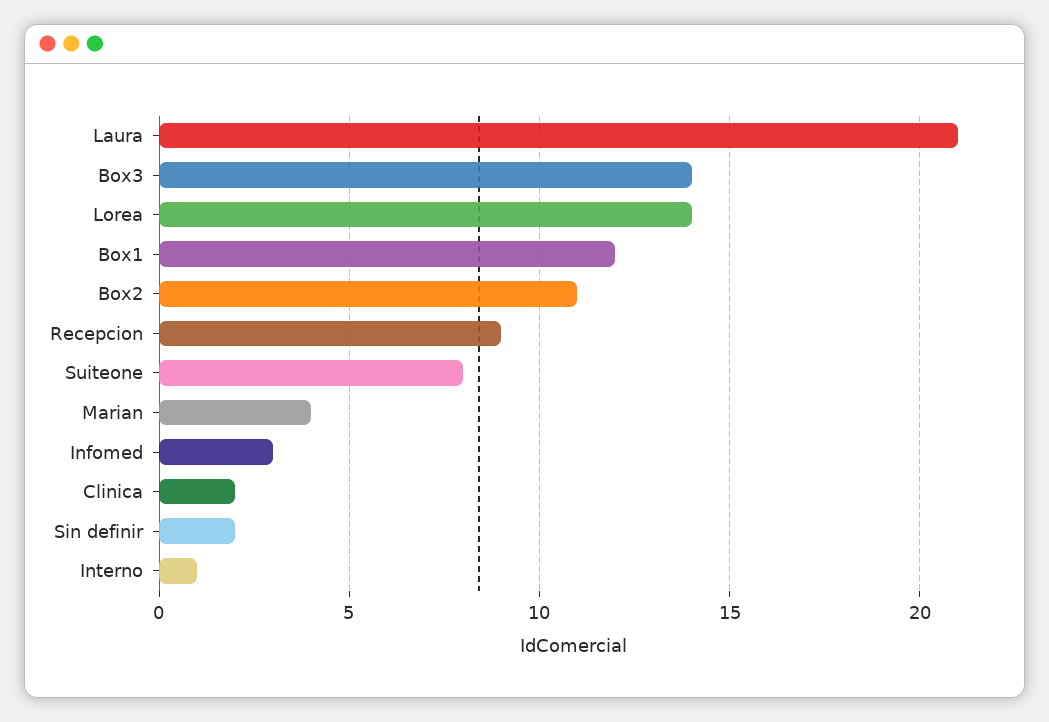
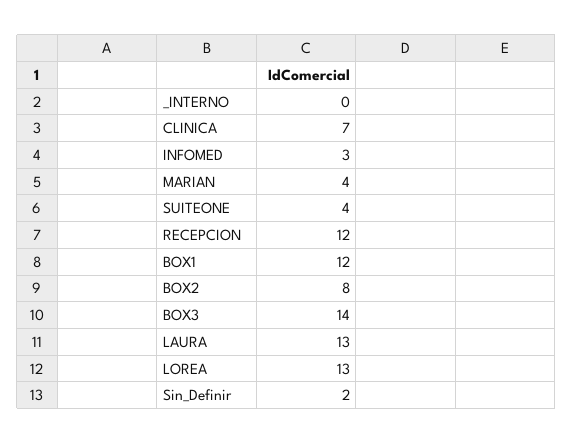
  {
-   "Laura": 21,
+   "Laura": 13,
    "Box3": 14,
-   "Lorea": 14,
+   "Lorea": 13,
    "Box1": 12,
-   "Box2": 11,
+   "Box2": 8,
-   "Recepcion": 9,
+   "Recepcion": 12,
-   "Suiteone": 8,
+   "Suiteone": 4,
    "Marian": 4,
    "Infomed": 3,
-   "Clinica": 2,
+   "Clinica": 7,
    "Sin definir": 2,
-   "Interno": 1
+   "Interno": 0
  }

